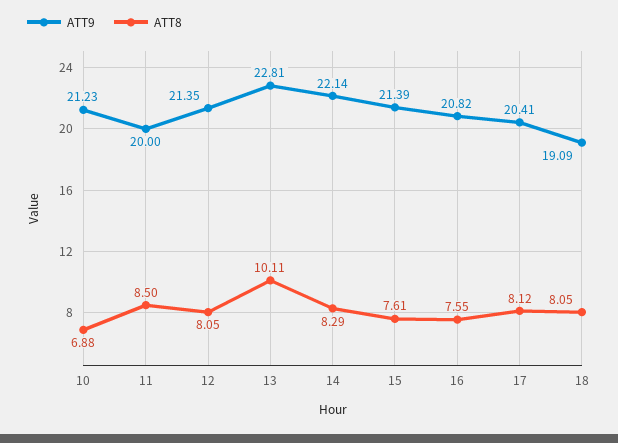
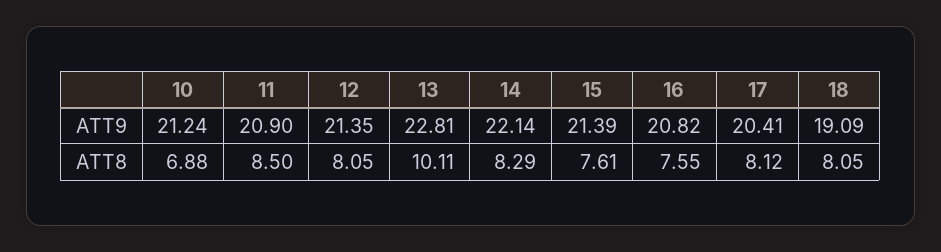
  {
    "ATT9": {
-     "10": 21.23,
+     "10": 21.24,
-     "11": 20,
+     "11": 20.9,
      "12": 21.35,
      "13": 22.81,
      "14": 22.14,
      "15": 21.39,
      "16": 20.82,
      "17": 20.41,
      "18": 19.09
    },
    "ATT8": {
      "10": 6.88,
      "11": 8.5,
      "12": 8.05,
      "13": 10.11,
      "14": 8.29,
      "15": 7.61,
      "16": 7.55,
      "17": 8.12,
      "18": 8.05
    }
  }

